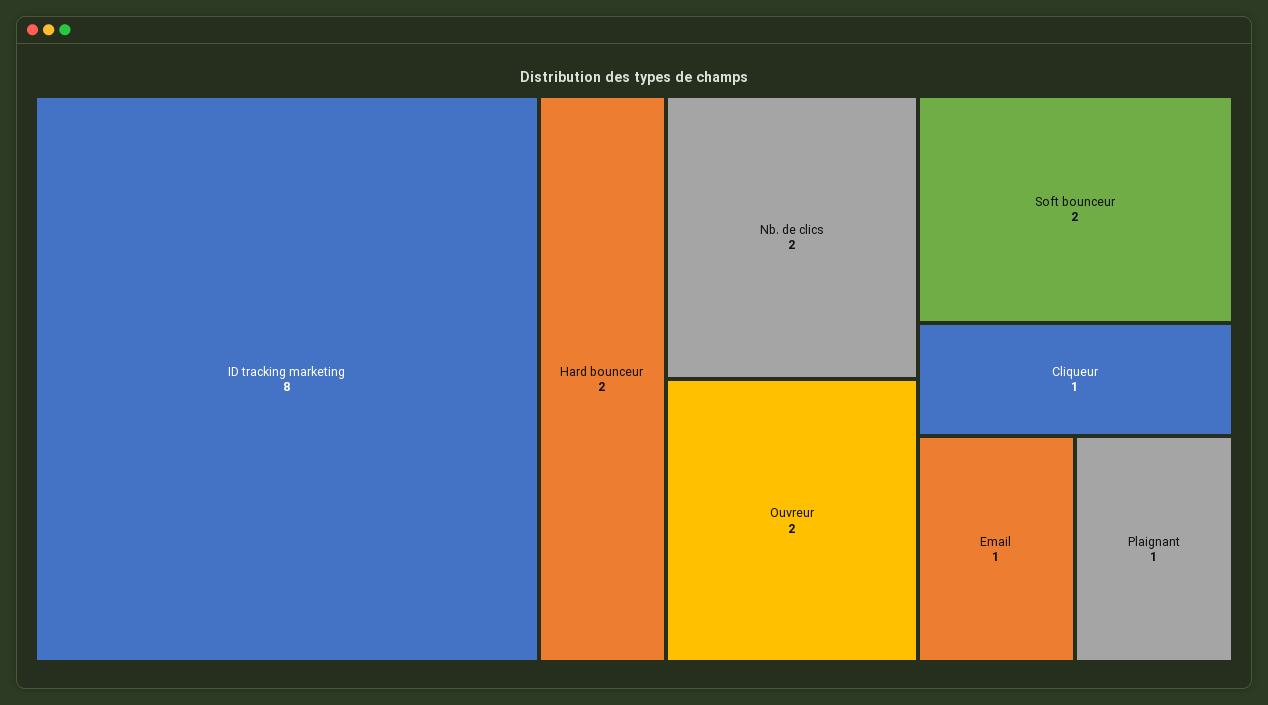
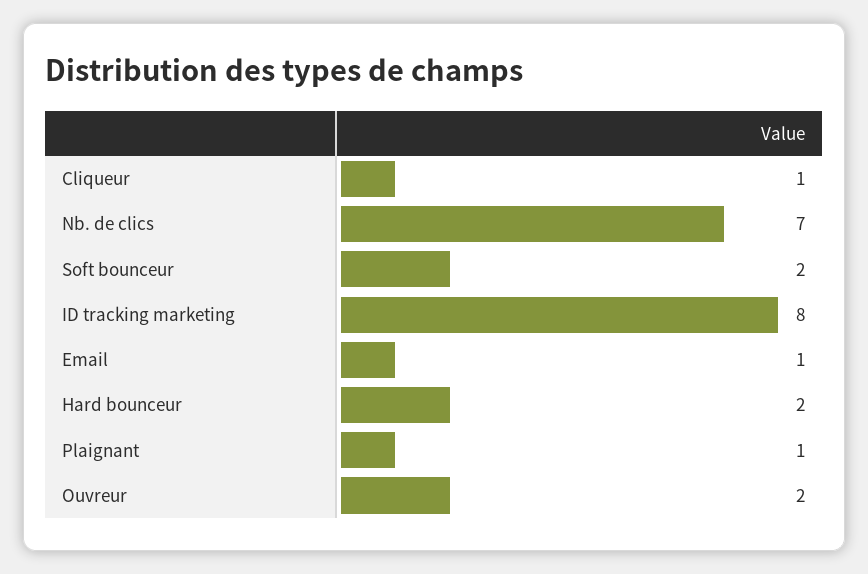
  {
    "ID tracking marketing": 8,
    "Hard bounceur": 2,
-   "Nb. de clics": 2,
+   "Nb. de clics": 7,
    "Ouvreur": 2,
    "Soft bounceur": 2,
    "Cliqueur": 1,
    "Email": 1,
    "Plaignant": 1
  }

